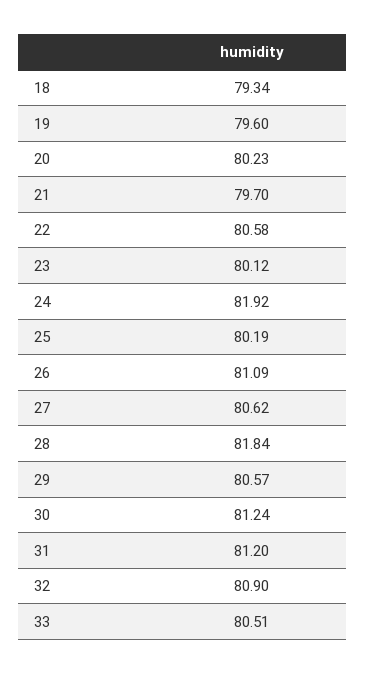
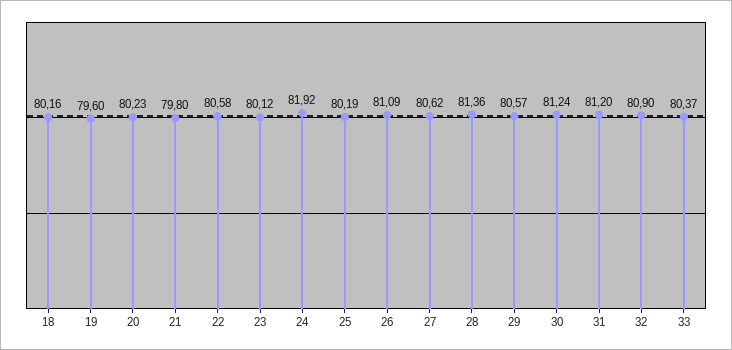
  {
-   "18": 79.34,
+   "18": 80.16,
    "19": 79.6,
    "20": 80.23,
-   "21": 79.7,
+   "21": 79.8,
    "22": 80.58,
    "23": 80.12,
    "24": 81.92,
    "25": 80.19,
    "26": 81.09,
    "27": 80.62,
-   "28": 81.84,
+   "28": 81.36,
    "29": 80.57,
    "30": 81.24,
    "31": 81.2,
    "32": 80.9,
-   "33": 80.51
+   "33": 80.37
  }

